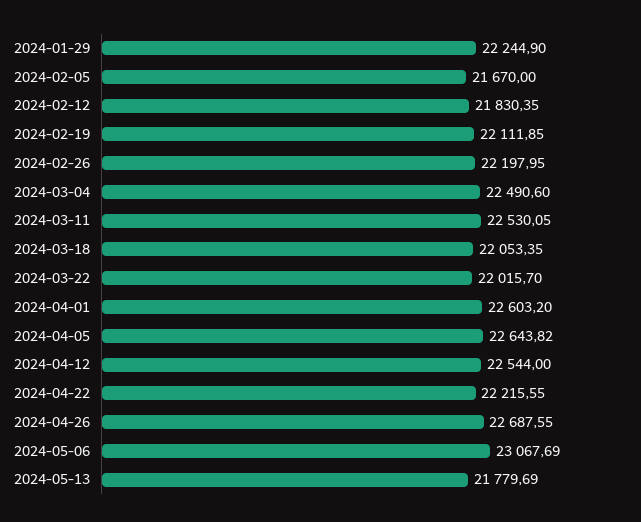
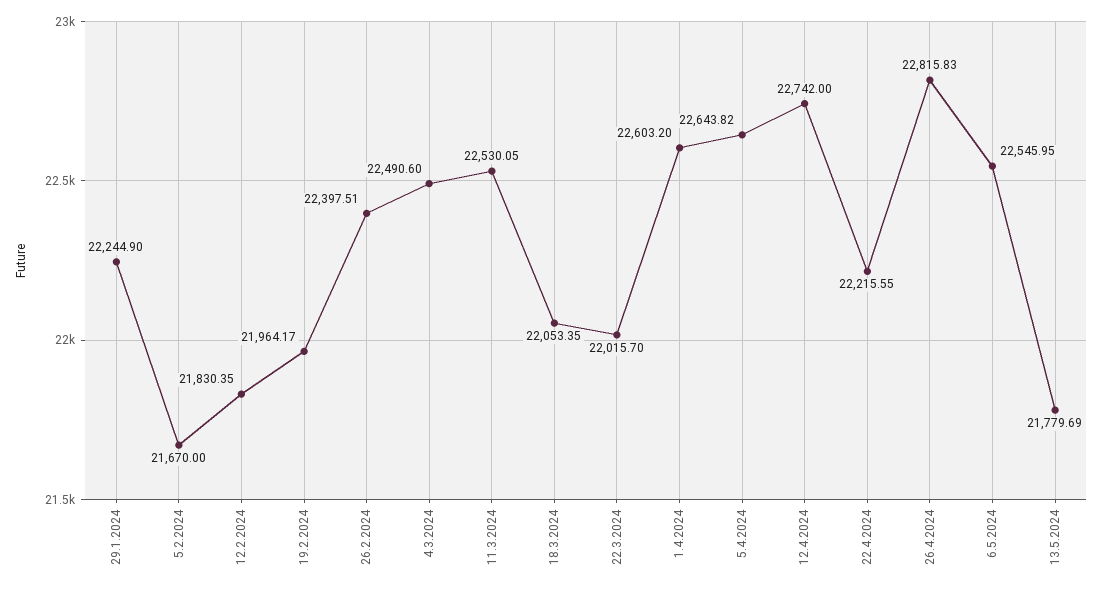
  {
    "2024-01-29": 22244.9,
    "2024-02-05": 21670,
    "2024-02-12": 21830.35,
-   "2024-02-19": 22111.85,
+   "2024-02-19": 21964.17,
-   "2024-02-26": 22197.95,
+   "2024-02-26": 22397.51,
    "2024-03-04": 22490.6,
    "2024-03-11": 22530.05,
    "2024-03-18": 22053.35,
    "2024-03-22": 22015.7,
    "2024-04-01": 22603.2,
    "2024-04-05": 22643.82,
-   "2024-04-12": 22544,
+   "2024-04-12": 22742,
    "2024-04-22": 22215.55,
-   "2024-04-26": 22687.55,
+   "2024-04-26": 22815.83,
-   "2024-05-06": 23067.69,
+   "2024-05-06": 22545.95,
    "2024-05-13": 21779.69
  }

